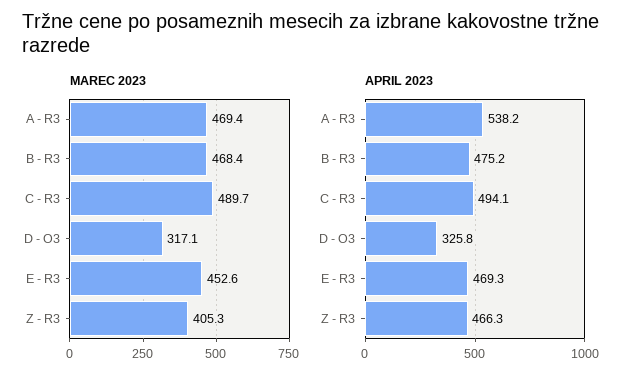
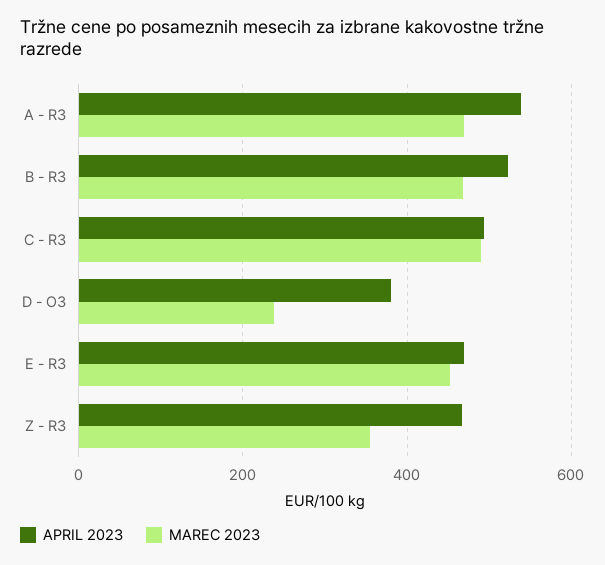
  {
    "MAREC 2023": {
      "A - R3": 469.4,
      "B - R3": 468.4,
      "C - R3": 489.7,
-     "D - O3": 317.1,
+     "D - O3": 240,
      "E - R3": 452.6,
-     "Z - R3": 405.3
+     "Z - R3": 360
    },
    "APRIL 2023": {
      "A - R3": 538.2,
-     "B - R3": 475.2,
+     "B - R3": 520,
      "C - R3": 494.1,
-     "D - O3": 325.8,
+     "D - O3": 380,
      "E - R3": 469.3,
      "Z - R3": 466.3
    }
  }

